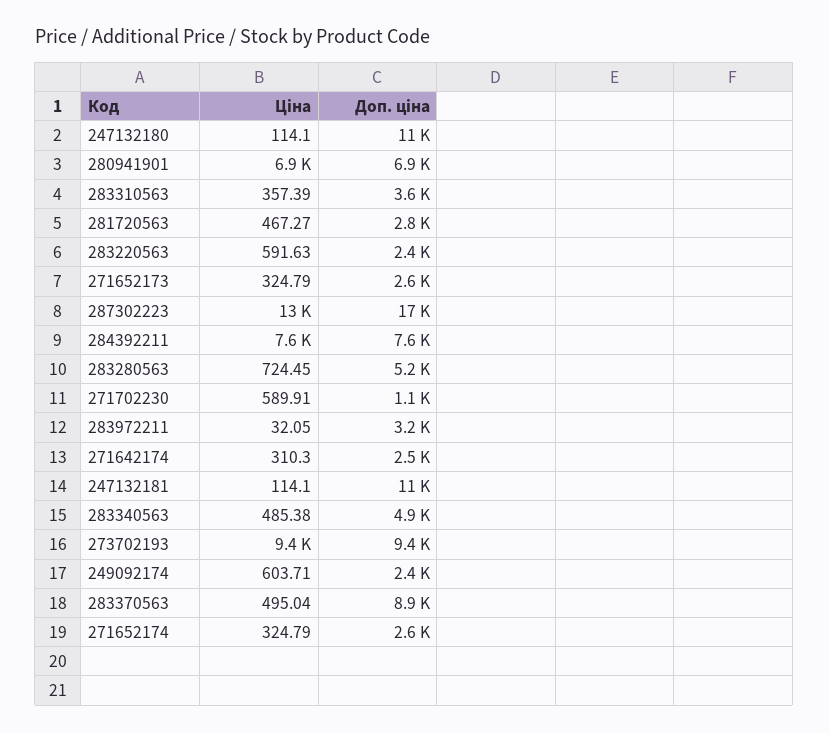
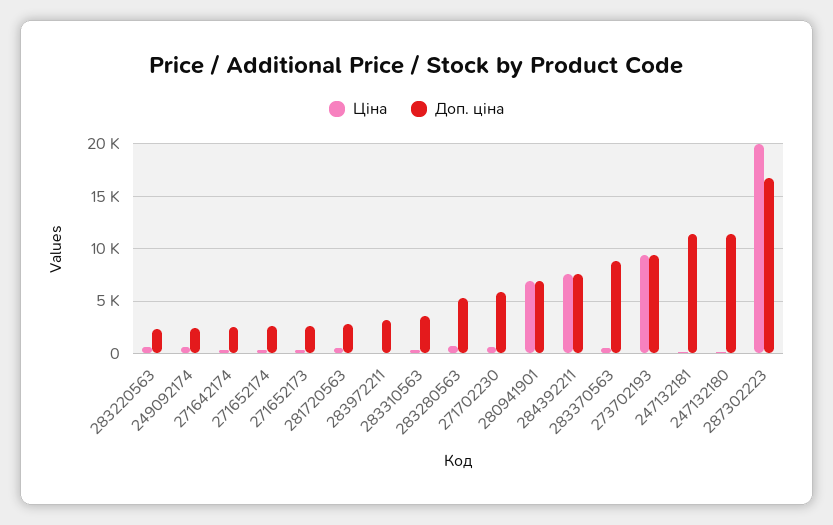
  {
    "Ціна": {
      "247132180": 114.1,
      "280941901": 6900,
      "283310563": 357.39,
      "281720563": 467.27,
      "283220563": 591.63,
      "271652173": 324.79,
-     "287302223": 13000,
+     "287302223": 20000,
      "284392211": 7600,
      "283280563": 724.45,
      "271702230": 589.91,
      "283972211": 32.05,
      "271642174": 310.3,
      "247132181": 114.1,
-     "283340563": 485.38,
      "273702193": 9400,
      "249092174": 603.71,
      "283370563": 495.04,
      "271652174": 324.79
    },
    "Доп. ціна": {
      "247132180": 11000,
      "280941901": 6900,
      "283310563": 3600,
      "281720563": 2800,
      "283220563": 2400,
      "271652173": 2600,
      "287302223": 17000,
      "284392211": 7600,
      "283280563": 5200,
-     "271702230": 1100,
+     "271702230": 6000,
      "283972211": 3200,
      "271642174": 2500,
      "247132181": 11000,
-     "283340563": 4900,
      "273702193": 9400,
      "249092174": 2400,
      "283370563": 8900,
      "271652174": 2600
    }
  }

